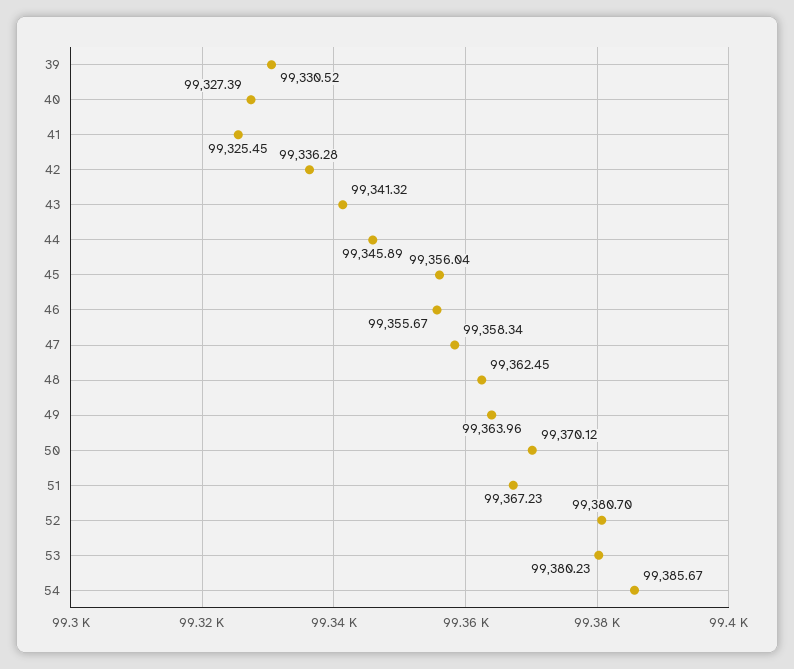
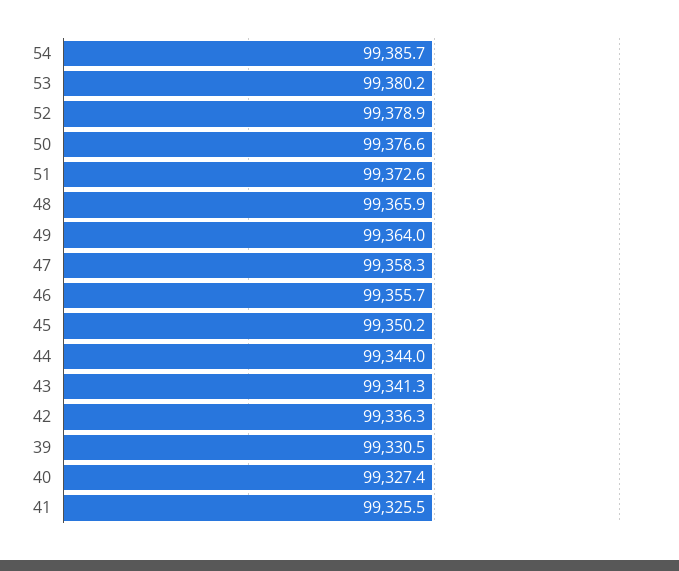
  {
    "39": 99330.52,
    "40": 99327.39,
    "41": 99325.45,
    "42": 99336.28,
    "43": 99341.32,
-   "44": 99345.89,
+   "44": 99344,
-   "45": 99356.04,
+   "45": 99350.2,
    "46": 99355.67,
    "47": 99358.34,
-   "48": 99362.45,
+   "48": 99365.9,
    "49": 99363.96,
-   "50": 99370.12,
+   "50": 99376.6,
-   "51": 99367.23,
+   "51": 99372.6,
-   "52": 99380.7,
+   "52": 99378.9,
    "53": 99380.23,
    "54": 99385.67
  }

